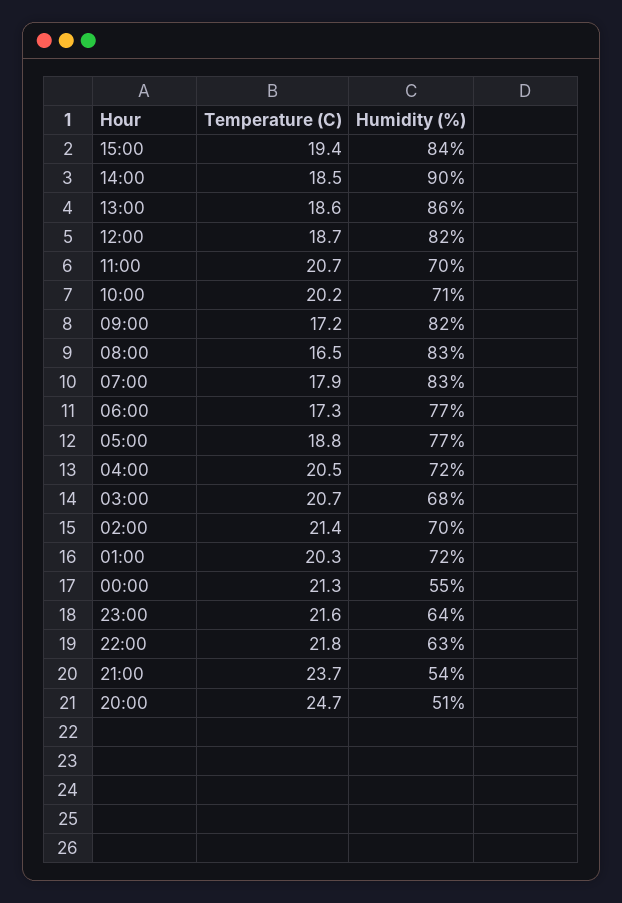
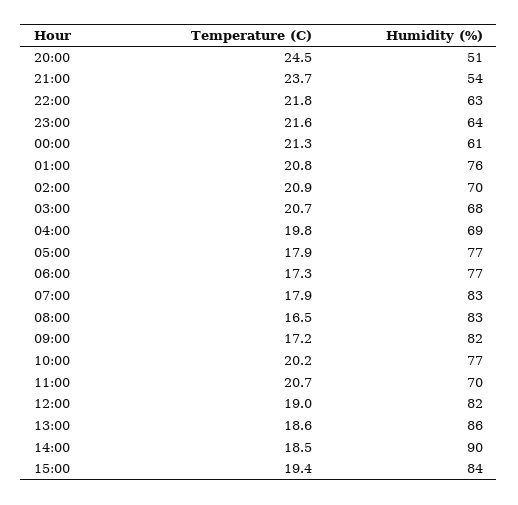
  {
    "Temperature (C)": {
      "15:00": 19.4,
      "14:00": 18.5,
      "13:00": 18.6,
-     "12:00": 18.7,
+     "12:00": 19,
      "11:00": 20.7,
      "10:00": 20.2,
      "09:00": 17.2,
      "08:00": 16.5,
      "07:00": 17.9,
      "06:00": 17.3,
-     "05:00": 18.8,
+     "05:00": 17.9,
-     "04:00": 20.5,
+     "04:00": 19.8,
      "03:00": 20.7,
-     "02:00": 21.4,
+     "02:00": 20.9,
-     "01:00": 20.3,
+     "01:00": 20.8,
      "00:00": 21.3,
      "23:00": 21.6,
      "22:00": 21.8,
      "21:00": 23.7,
-     "20:00": 24.7
+     "20:00": 24.5
    },
    "Humidity (%)": {
      "15:00": 84,
      "14:00": 90,
      "13:00": 86,
      "12:00": 82,
      "11:00": 70,
-     "10:00": 71,
+     "10:00": 77,
      "09:00": 82,
      "08:00": 83,
      "07:00": 83,
      "06:00": 77,
      "05:00": 77,
-     "04:00": 72,
+     "04:00": 69,
      "03:00": 68,
      "02:00": 70,
-     "01:00": 72,
+     "01:00": 76,
-     "00:00": 55,
+     "00:00": 61,
      "23:00": 64,
      "22:00": 63,
      "21:00": 54,
      "20:00": 51
    }
  }

